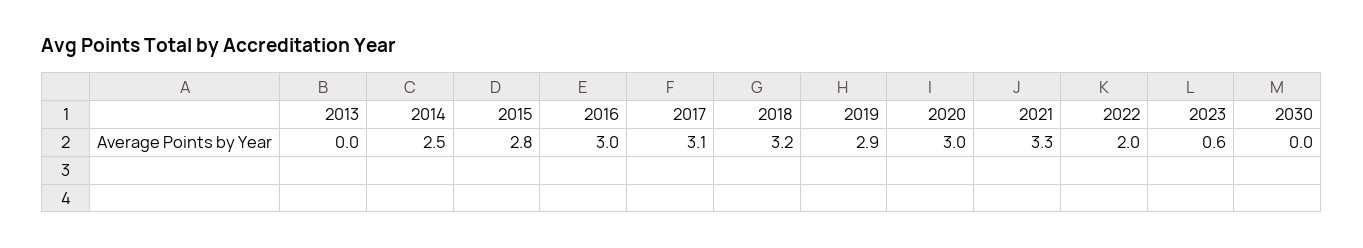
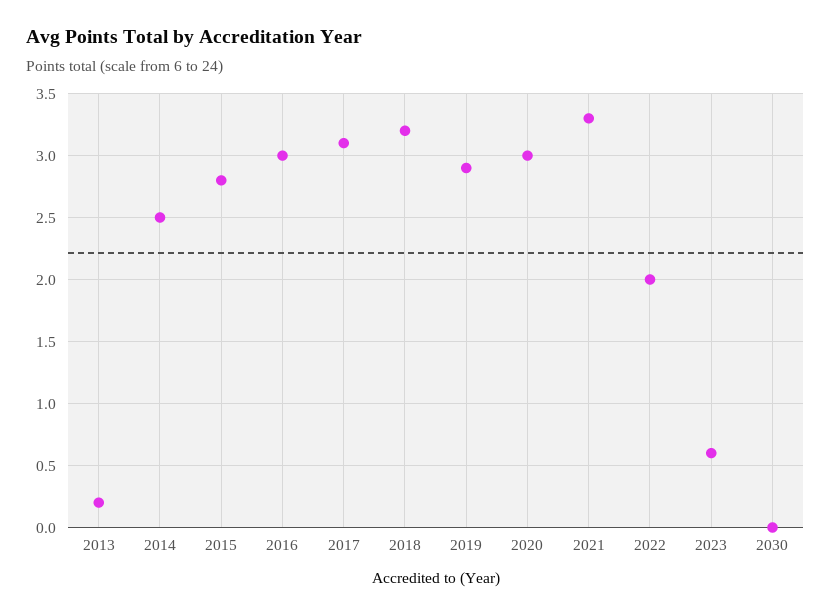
  {
-   "2013": 0,
+   "2013": 0.2,
    "2014": 2.5,
    "2015": 2.8,
    "2016": 3,
    "2017": 3.1,
    "2018": 3.2,
    "2019": 2.9,
    "2020": 3,
    "2021": 3.3,
    "2022": 2,
    "2023": 0.6,
    "2030": 0
  }

